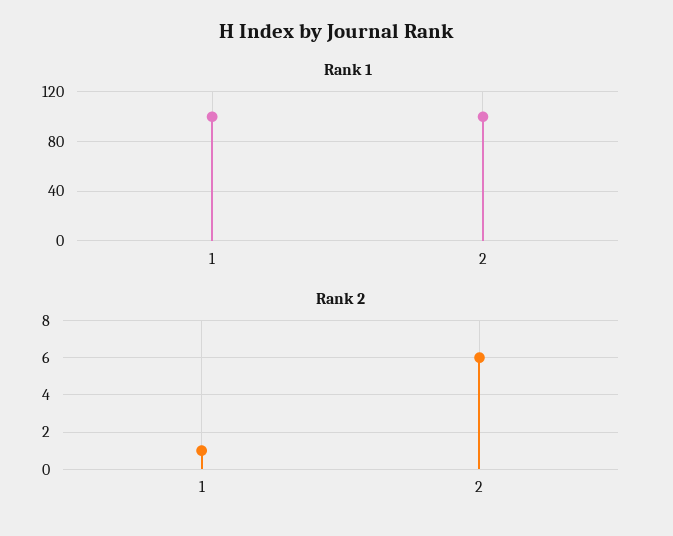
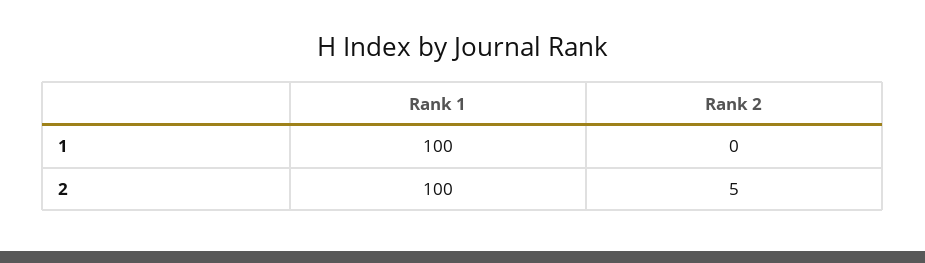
  {
    "Rank 1": {
      "1": 100,
      "2": 100
    },
    "Rank 2": {
-     "1": 1,
+     "1": 0,
-     "2": 6
+     "2": 5
    }
  }

